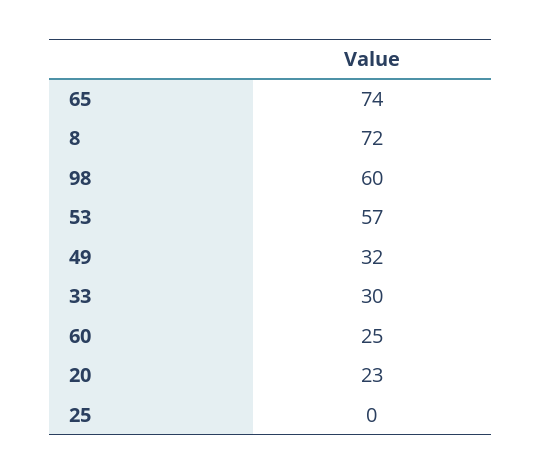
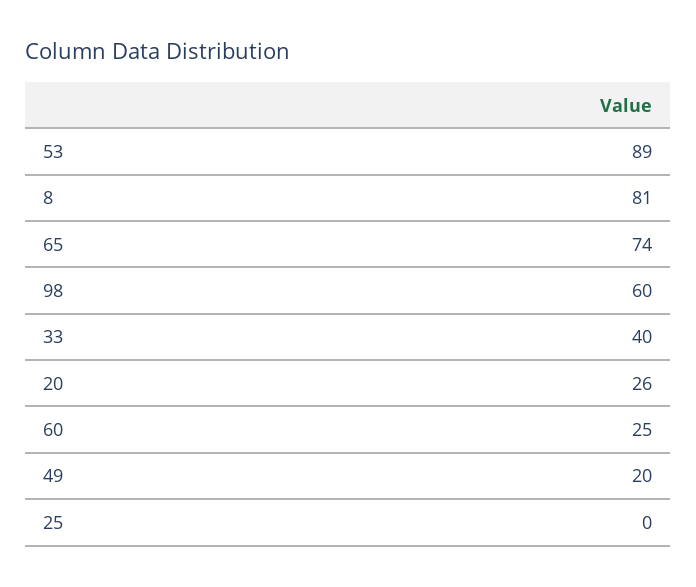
  {
    "65": 74,
-   "8": 72,
+   "8": 81,
    "98": 60,
-   "53": 57,
+   "53": 89,
-   "49": 32,
+   "49": 20,
-   "33": 30,
+   "33": 40,
    "60": 25,
-   "20": 23,
+   "20": 26,
    "25": 0
  }

